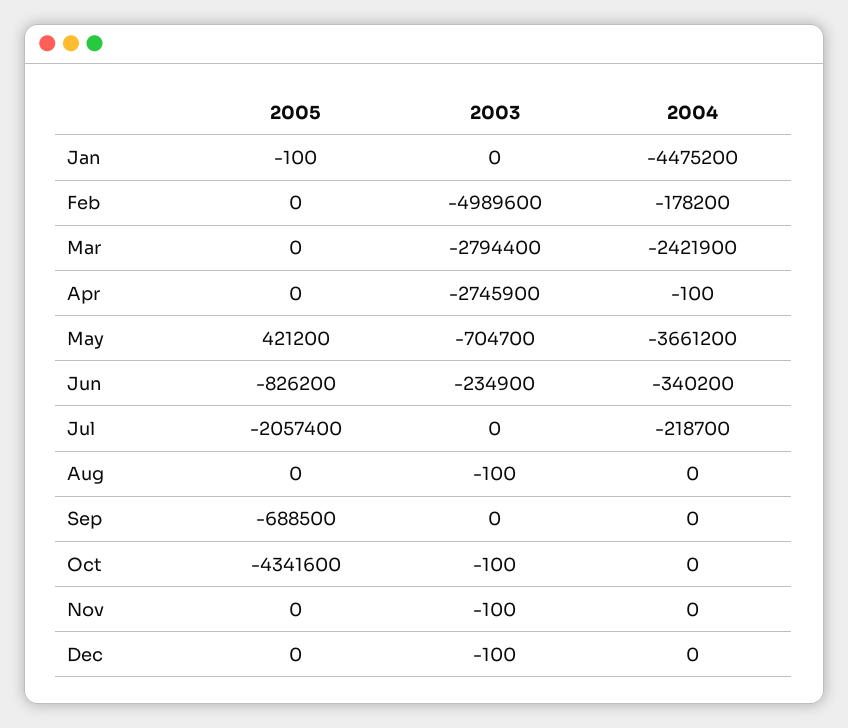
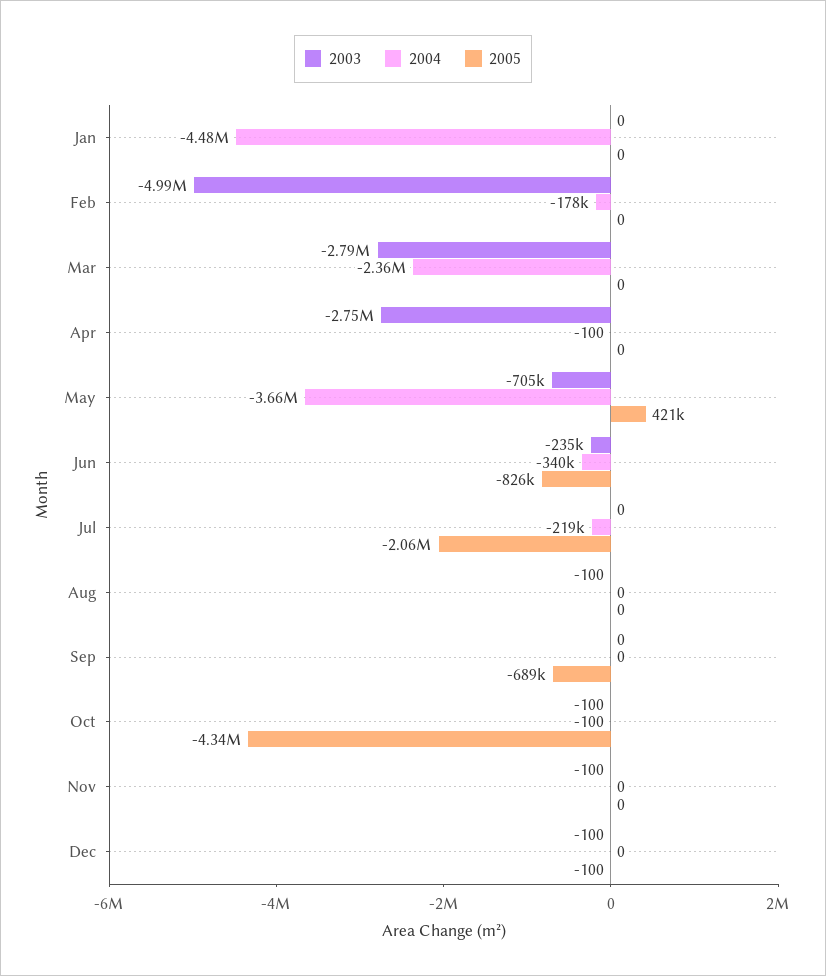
  {
    "2005": {
-     "Jan": -100,
+     "Jan": 0,
      "Feb": 0,
      "Mar": 0,
      "Apr": 0,
      "May": 421200,
      "Jun": -826200,
      "Jul": -2057400,
      "Aug": 0,
      "Sep": -688500,
      "Oct": -4341600,
      "Nov": 0,
-     "Dec": 0
+     "Dec": -100
    },
    "2003": {
      "Jan": 0,
      "Feb": -4989600,
      "Mar": -2794400,
      "Apr": -2745900,
      "May": -704700,
      "Jun": -234900,
      "Jul": 0,
      "Aug": -100,
      "Sep": 0,
      "Oct": -100,
      "Nov": -100,
      "Dec": -100
    },
    "2004": {
      "Jan": -4475200,
      "Feb": -178200,
-     "Mar": -2421900,
+     "Mar": -2360000,
      "Apr": -100,
      "May": -3661200,
      "Jun": -340200,
      "Jul": -218700,
      "Aug": 0,
      "Sep": 0,
-     "Oct": 0,
+     "Oct": -100,
      "Nov": 0,
      "Dec": 0
    }
  }

